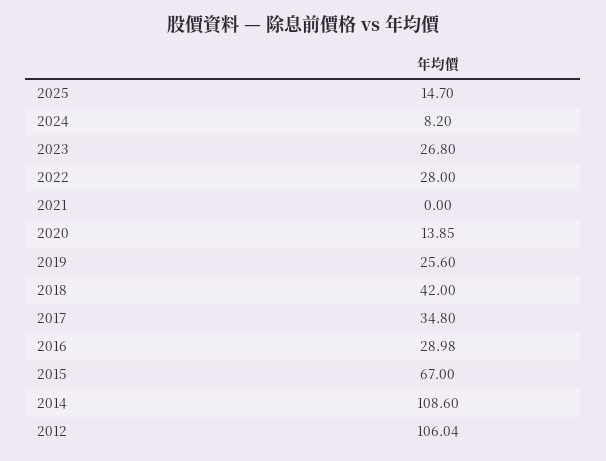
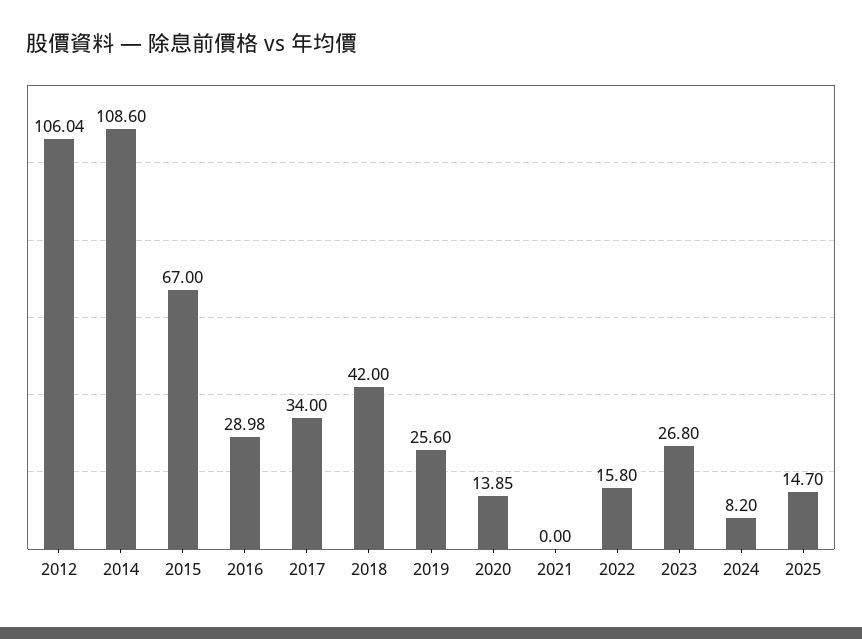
  {
    "2025": 14.7,
    "2024": 8.2,
    "2023": 26.8,
-   "2022": 28,
+   "2022": 15.8,
    "2021": 0,
    "2020": 13.85,
    "2019": 25.6,
    "2018": 42,
-   "2017": 34.8,
+   "2017": 34,
    "2016": 28.98,
    "2015": 67,
    "2014": 108.6,
    "2012": 106.04
  }

